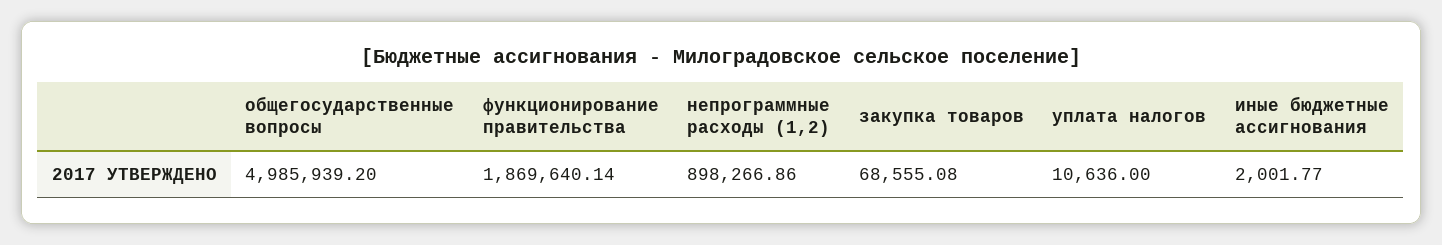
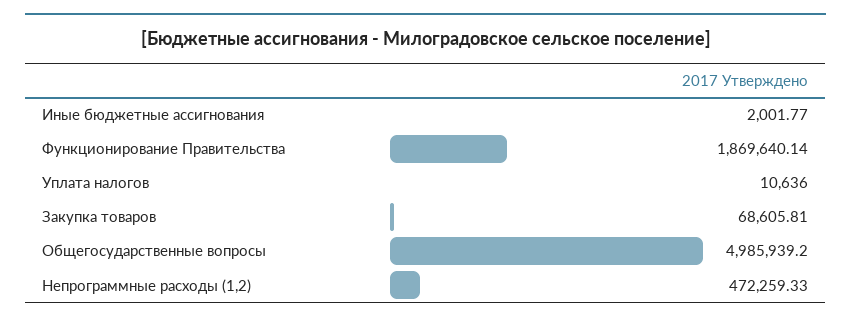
  {
    "общегосударственные вопросы": 4985939.2,
    "функционирование правительства": 1869640.14,
-   "непрограммные расходы (1,2)": 898266.86,
+   "непрограммные расходы (1,2)": 472259.33,
-   "закупка товаров": 68555.08,
+   "закупка товаров": 68605.81,
    "уплата налогов": 10636,
    "иные бюджетные ассигнования": 2001.77
  }

